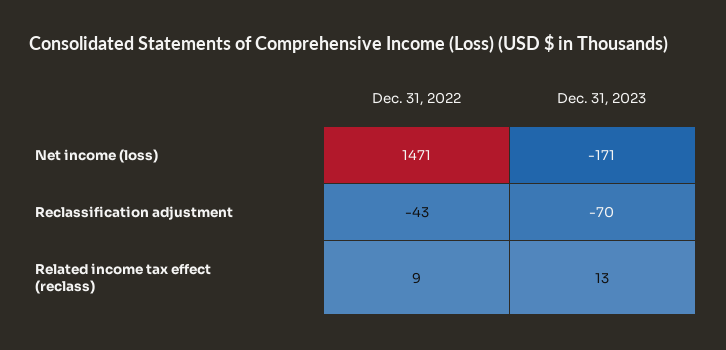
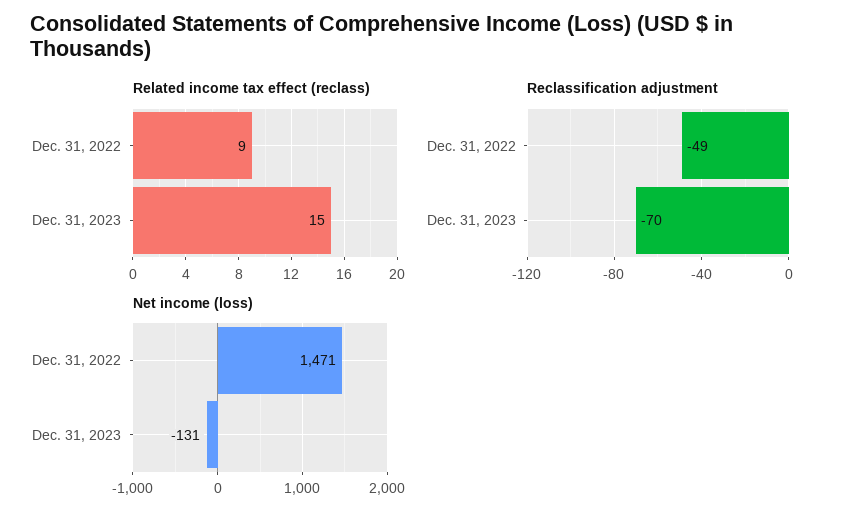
  {
    "Net income (loss)": {
      "Dec. 31, 2022": 1471,
-     "Dec. 31, 2023": -171
+     "Dec. 31, 2023": -131
    },
    "Reclassification adjustment": {
-     "Dec. 31, 2022": -43,
+     "Dec. 31, 2022": -49,
      "Dec. 31, 2023": -70
    },
    "Related income tax effect (reclass)": {
      "Dec. 31, 2022": 9,
-     "Dec. 31, 2023": 13
+     "Dec. 31, 2023": 15
    }
  }

